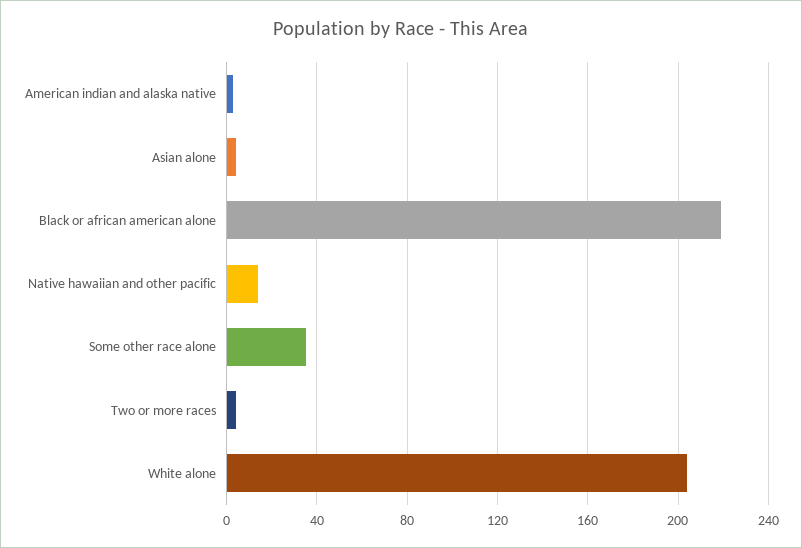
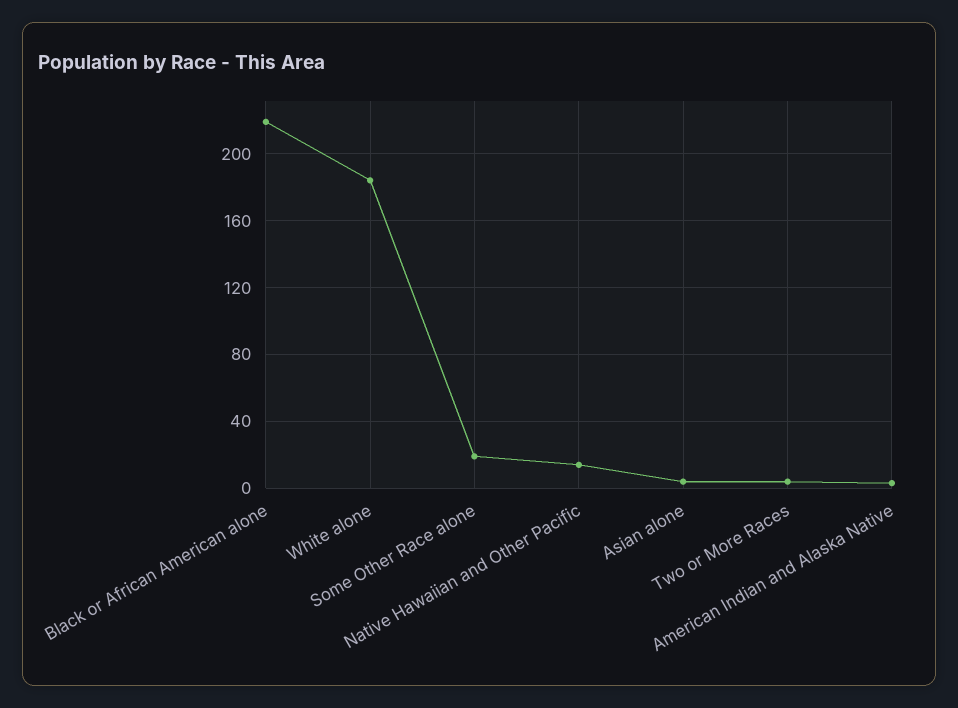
  {
    "American indian and alaska native": 5,
    "Asian alone": 5,
    "Black or african american alone": 220,
    "Native hawaiian and other pacific": 15,
-   "Some other race alone": 35,
+   "Some other race alone": 20,
    "Two or more races": 5,
-   "White alone": 205
+   "White alone": 185
  }

